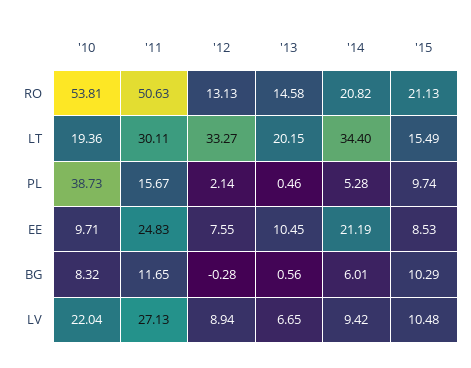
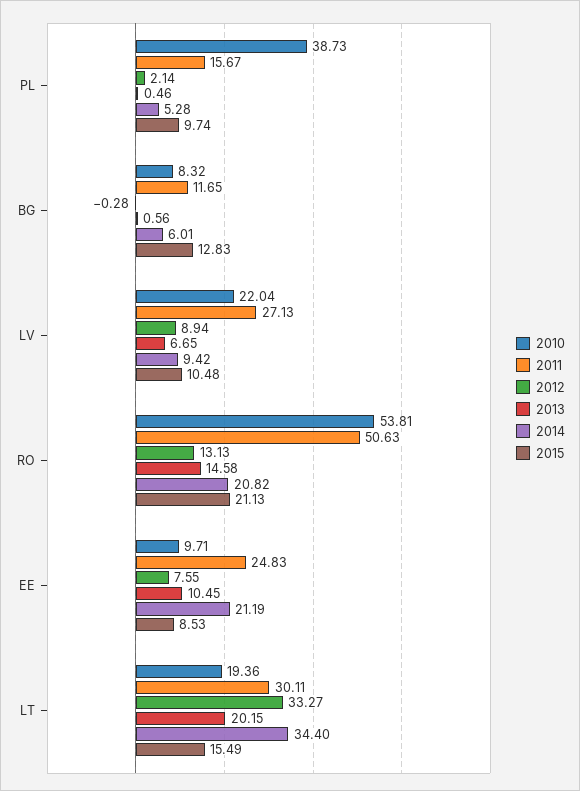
  {
    "'10": {
      "RO": 53.81,
      "LT": 19.36,
      "PL": 38.73,
      "EE": 9.71,
      "BG": 8.32,
      "LV": 22.04
    },
    "'11": {
      "RO": 50.63,
      "LT": 30.11,
      "PL": 15.67,
      "EE": 24.83,
      "BG": 11.65,
      "LV": 27.13
    },
    "'12": {
      "RO": 13.13,
      "LT": 33.27,
      "PL": 2.14,
      "EE": 7.55,
      "BG": -0.28,
      "LV": 8.94
    },
    "'13": {
      "RO": 14.58,
      "LT": 20.15,
      "PL": 0.46,
      "EE": 10.45,
      "BG": 0.56,
      "LV": 6.65
    },
    "'14": {
      "RO": 20.82,
      "LT": 34.4,
      "PL": 5.28,
      "EE": 21.19,
      "BG": 6.01,
      "LV": 9.42
    },
    "'15": {
      "RO": 21.13,
      "LT": 15.49,
      "PL": 9.74,
      "EE": 8.53,
-     "BG": 10.29,
+     "BG": 12.83,
      "LV": 10.48
    }
  }

